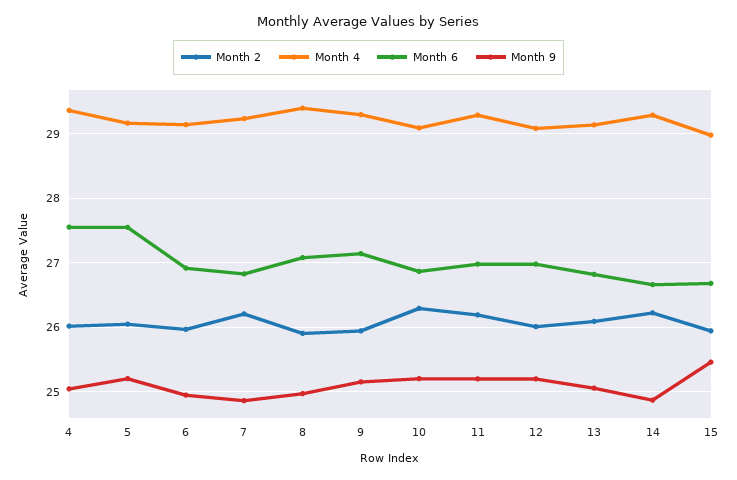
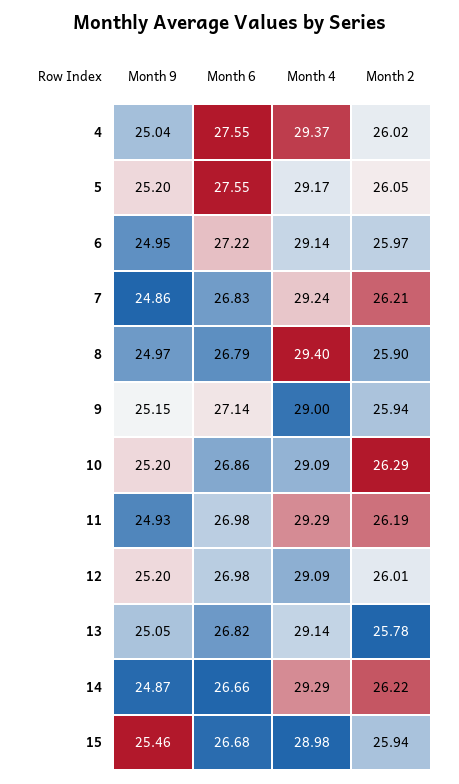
  {
    "Month 2": {
      "4": 26.02,
      "5": 26.05,
      "6": 25.97,
      "7": 26.21,
      "8": 25.9,
      "9": 25.94,
      "10": 26.29,
      "11": 26.19,
      "12": 26.01,
-     "13": 26.1,
+     "13": 25.78,
      "14": 26.22,
      "15": 25.94
    },
    "Month 4": {
      "4": 29.37,
      "5": 29.17,
      "6": 29.14,
      "7": 29.24,
      "8": 29.4,
-     "9": 29.3,
+     "9": 29,
      "10": 29.09,
      "11": 29.29,
      "12": 29.09,
      "13": 29.14,
      "14": 29.29,
      "15": 28.98
    },
    "Month 6": {
      "4": 27.55,
      "5": 27.55,
-     "6": 26.9,
+     "6": 27.22,
      "7": 26.83,
-     "8": 27.1,
+     "8": 26.79,
      "9": 27.14,
      "10": 26.86,
      "11": 26.98,
      "12": 26.98,
      "13": 26.82,
      "14": 26.66,
      "15": 26.68
    },
    "Month 9": {
      "4": 25.04,
      "5": 25.2,
      "6": 24.95,
      "7": 24.86,
      "8": 24.97,
      "9": 25.15,
      "10": 25.2,
-     "11": 25.2,
+     "11": 24.93,
      "12": 25.2,
      "13": 25.05,
      "14": 24.87,
      "15": 25.46
    }
  }

